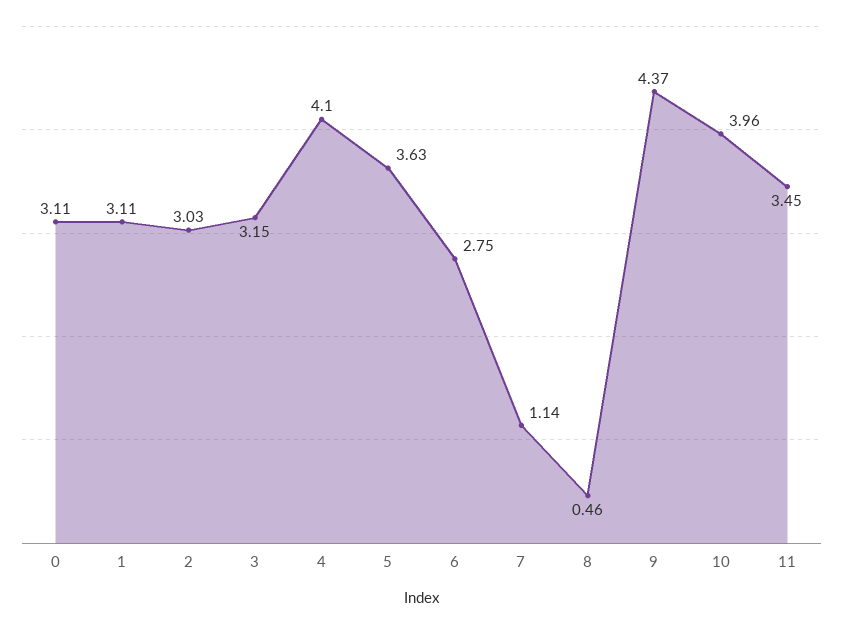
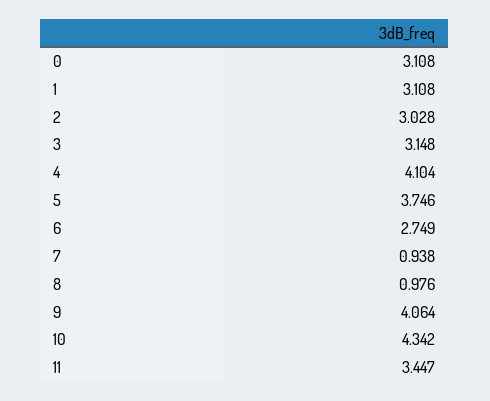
  {
    "0": 3.108,
    "1": 3.108,
    "2": 3.028,
    "3": 3.148,
    "4": 4.104,
-   "5": 3.63,
+   "5": 3.746,
    "6": 2.749,
-   "7": 1.14,
+   "7": 0.938,
-   "8": 0.46,
+   "8": 0.976,
-   "9": 4.37,
+   "9": 4.064,
-   "10": 3.96,
+   "10": 4.342,
    "11": 3.447
  }

